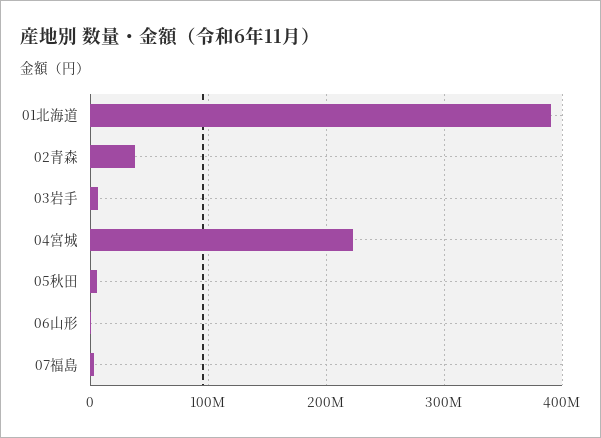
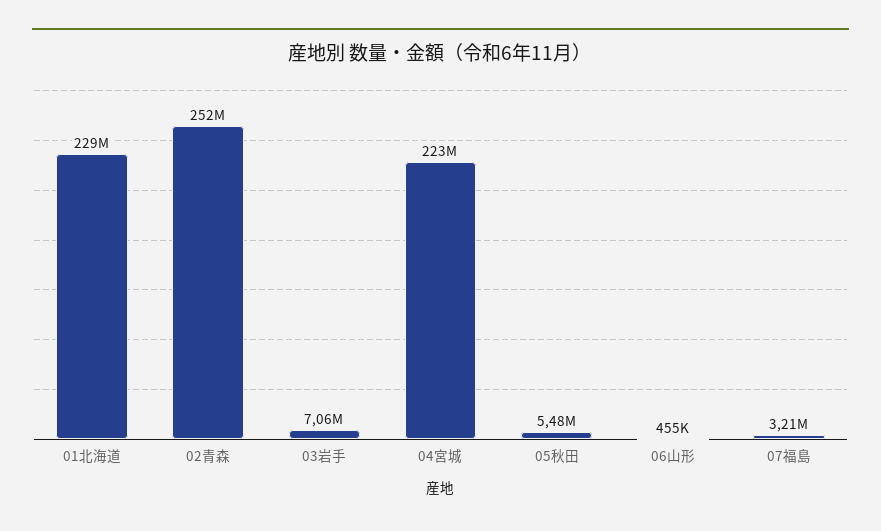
  {
-   "01北海道": 390000000,
+   "01北海道": 229000000,
-   "02青森": 40000000,
+   "02青森": 252000000,
    "03岩手": 7060000,
    "04宮城": 223000000,
    "05秋田": 5480000,
    "06山形": 455000,
    "07福島": 3210000
  }

